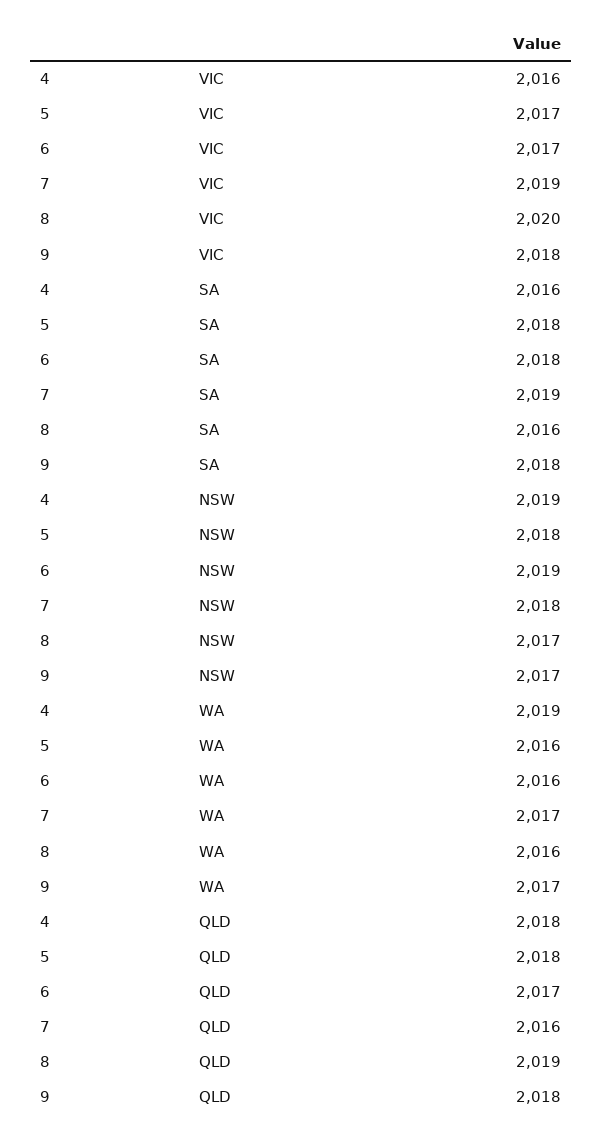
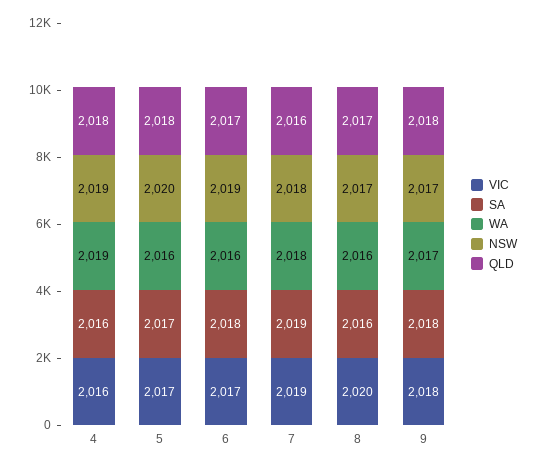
  {
    "VIC": {
      "4": 2016,
      "5": 2017,
      "6": 2017,
      "7": 2019,
      "8": 2020,
      "9": 2018
    },
    "SA": {
      "4": 2016,
-     "5": 2018,
+     "5": 2017,
      "6": 2018,
      "7": 2019,
      "8": 2016,
      "9": 2018
    },
    "NSW": {
      "4": 2019,
-     "5": 2018,
+     "5": 2020,
      "6": 2019,
      "7": 2018,
      "8": 2017,
      "9": 2017
    },
    "WA": {
      "4": 2019,
      "5": 2016,
      "6": 2016,
-     "7": 2017,
+     "7": 2018,
      "8": 2016,
      "9": 2017
    },
    "QLD": {
      "4": 2018,
      "5": 2018,
      "6": 2017,
      "7": 2016,
-     "8": 2019,
+     "8": 2017,
      "9": 2018
    }
  }

